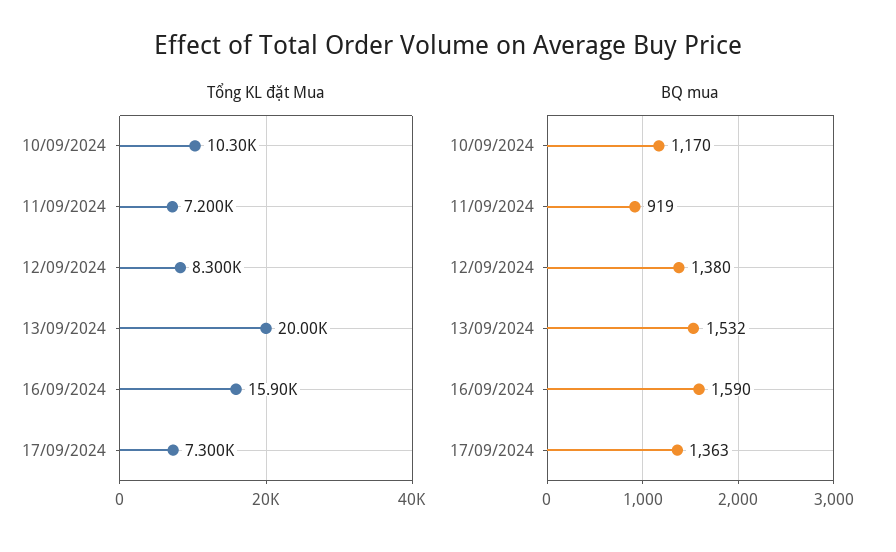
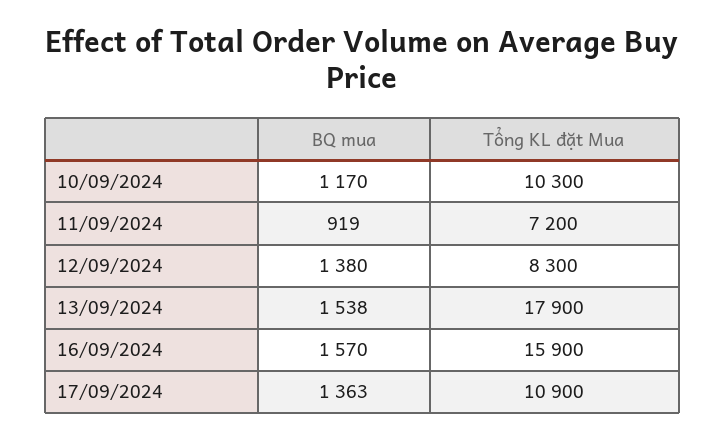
  {
    "Tổng KL đặt Mua": {
      "10/09/2024": 10300,
      "11/09/2024": 7200,
      "12/09/2024": 8300,
-     "13/09/2024": 20000,
+     "13/09/2024": 17900,
      "16/09/2024": 15900,
-     "17/09/2024": 7300
+     "17/09/2024": 10900
    },
    "BQ mua": {
      "10/09/2024": 1170,
      "11/09/2024": 919,
      "12/09/2024": 1380,
-     "13/09/2024": 1532,
+     "13/09/2024": 1538,
-     "16/09/2024": 1590,
+     "16/09/2024": 1570,
      "17/09/2024": 1363
    }
  }

